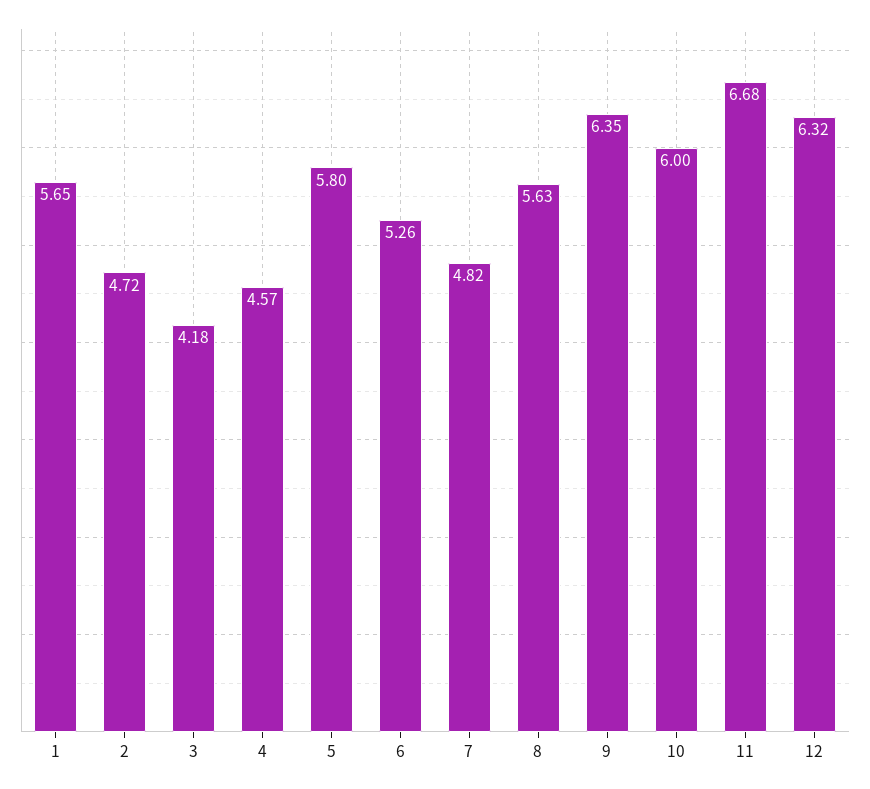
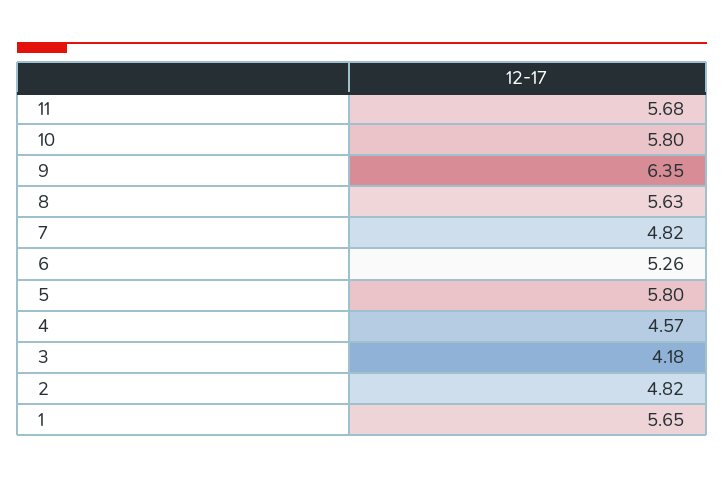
  {
    "1": 5.65,
-   "2": 4.72,
+   "2": 4.82,
    "3": 4.18,
    "4": 4.57,
    "5": 5.8,
    "6": 5.26,
    "7": 4.82,
    "8": 5.63,
    "9": 6.35,
-   "10": 6,
+   "10": 5.8,
-   "11": 6.68,
+   "11": 5.68
-   "12": 6.32
  }

